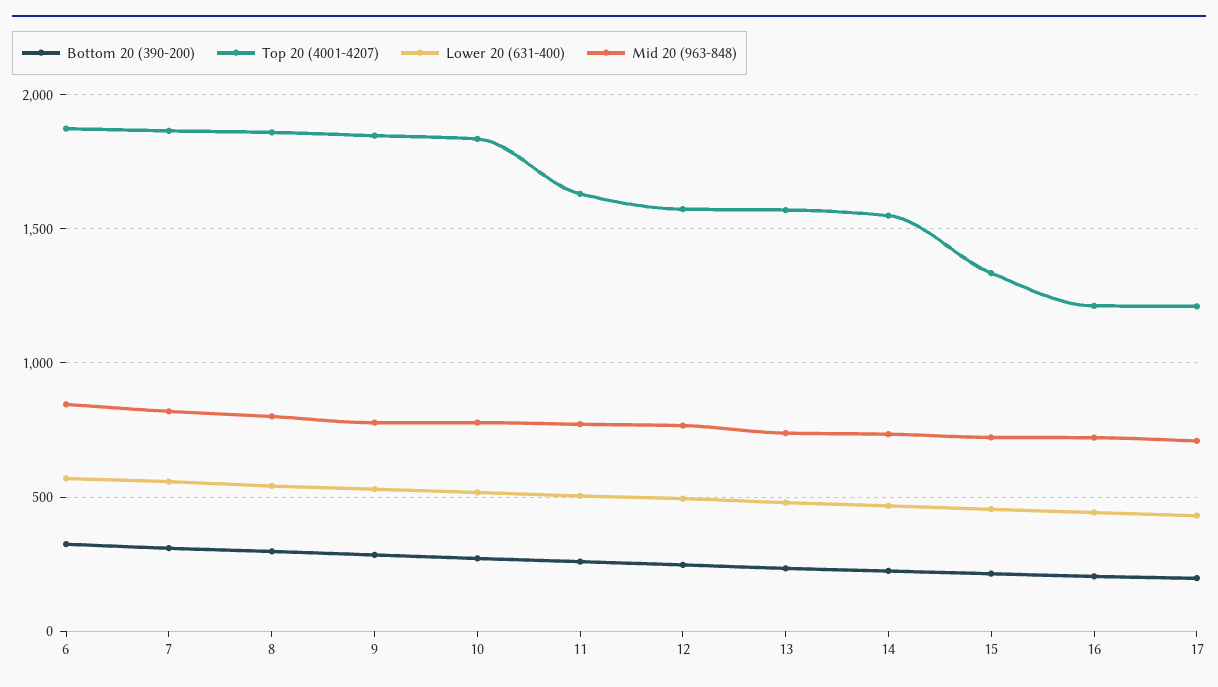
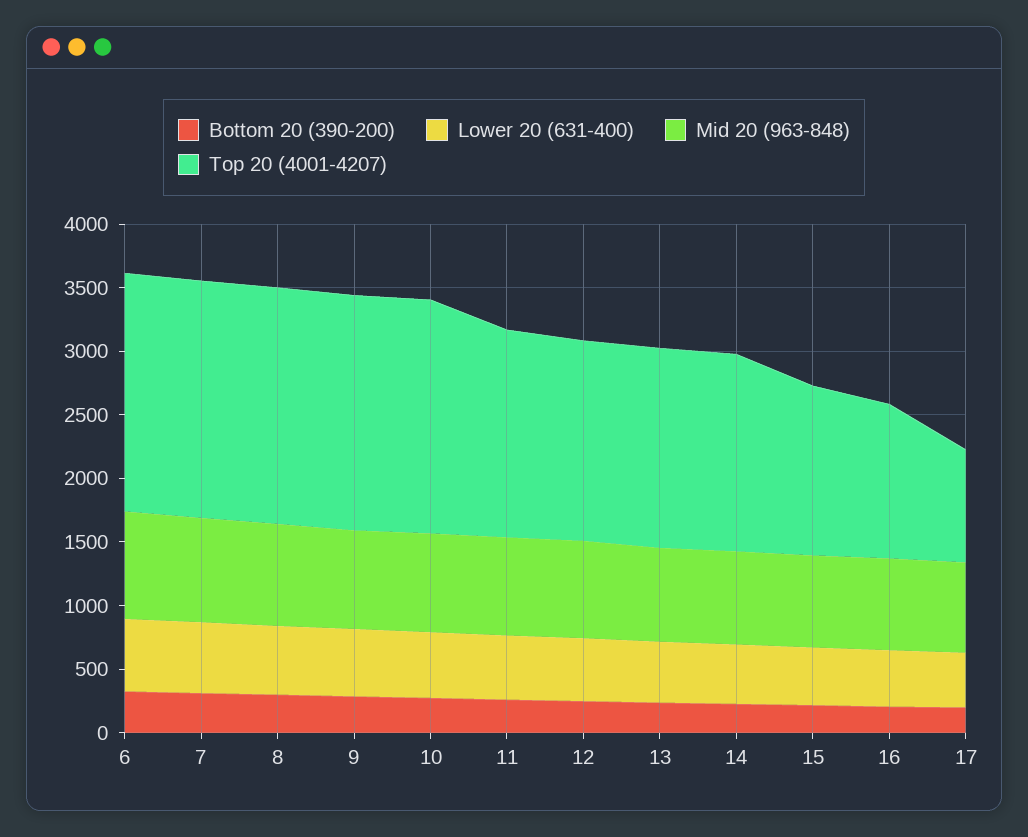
  {
    "Bottom 20 (390-200)": {
      "6": 350,
      "7": 300,
      "8": 300,
      "9": 300,
      "10": 250,
      "11": 250,
      "12": 250,
      "13": 250,
      "14": 250,
      "15": 200,
      "16": 200,
      "17": 200
    },
    "Top 20 (4001-4207)": {
      "6": 1850,
      "7": 1850,
      "8": 1850,
      "9": 1850,
      "10": 1850,
      "11": 1650,
      "12": 1550,
      "13": 1550,
      "14": 1550,
      "15": 1350,
      "16": 1200,
-     "17": 1200
+     "17": 900
    },
    "Lower 20 (631-400)": {
      "6": 550,
      "7": 550,
      "8": 550,
      "9": 550,
      "10": 500,
      "11": 500,
      "12": 500,
      "13": 500,
      "14": 450,
      "15": 450,
      "16": 450,
      "17": 450
    },
    "Mid 20 (963-848)": {
      "6": 850,
      "7": 800,
      "8": 800,
      "9": 800,
      "10": 800,
      "11": 750,
      "12": 750,
      "13": 750,
      "14": 750,
      "15": 700,
      "16": 700,
      "17": 700
    }
  }

